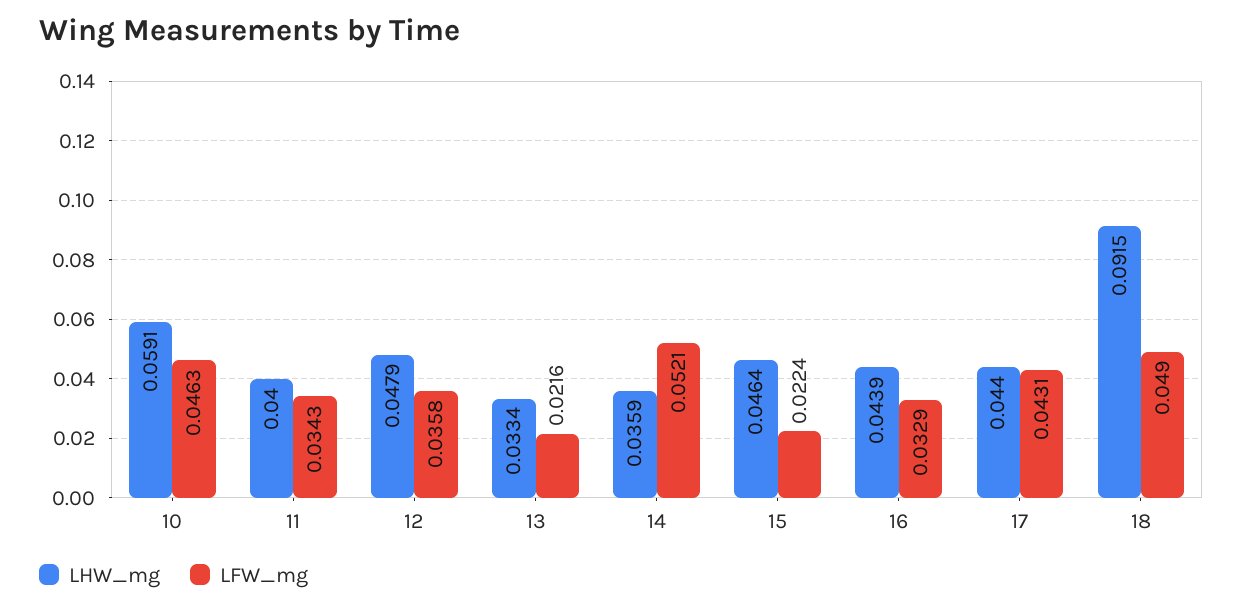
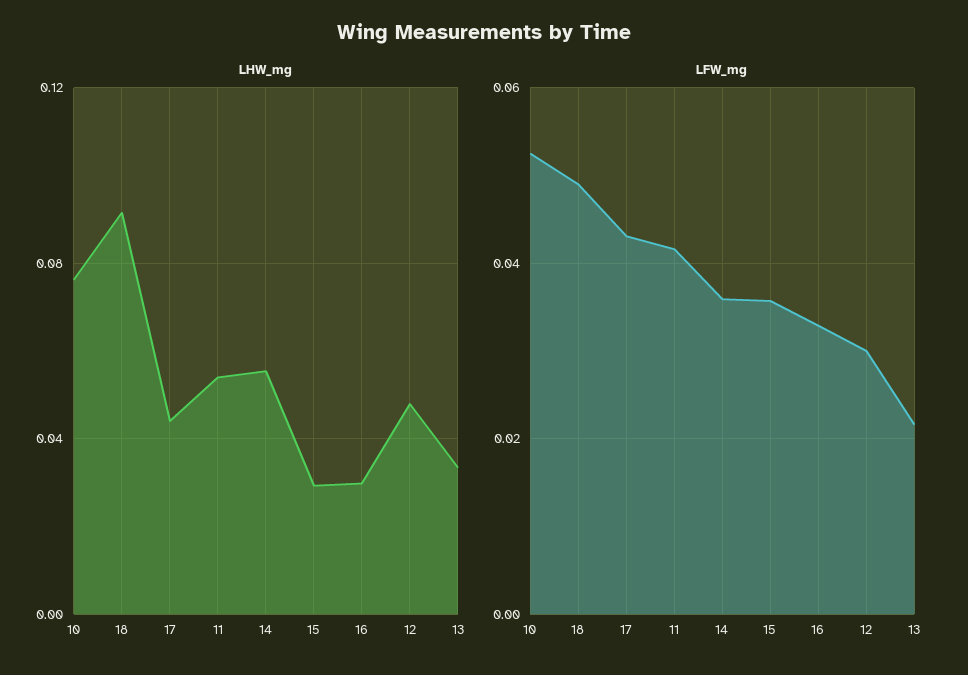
  {
    "LHW_mg": {
-     "10": 0.0591,
+     "10": 0.075,
-     "11": 0.04,
+     "11": 0.055,
      "12": 0.0479,
      "13": 0.0334,
-     "14": 0.0359,
+     "14": 0.055,
-     "15": 0.0464,
+     "15": 0.03,
-     "16": 0.0439,
+     "16": 0.03,
      "17": 0.044,
      "18": 0.0915
    },
    "LFW_mg": {
-     "10": 0.0463,
+     "10": 0.052,
-     "11": 0.0343,
+     "11": 0.042,
-     "12": 0.0358,
+     "12": 0.03,
      "13": 0.0216,
-     "14": 0.0521,
+     "14": 0.036,
-     "15": 0.0224,
+     "15": 0.036,
      "16": 0.0329,
      "17": 0.0431,
      "18": 0.049
    }
  }

